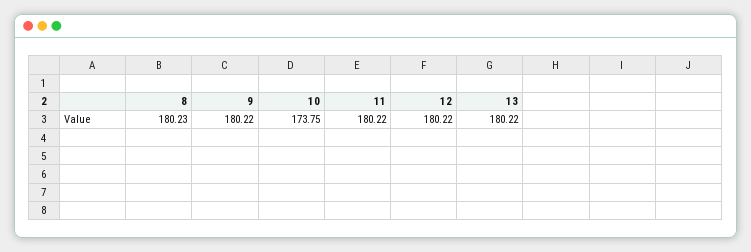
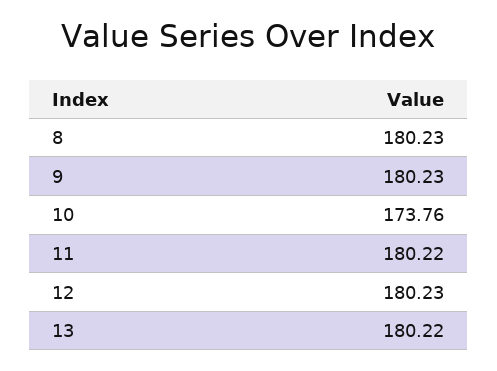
  {
    "8": 180.23,
-   "9": 180.22,
+   "9": 180.23,
-   "10": 173.75,
+   "10": 173.76,
    "11": 180.22,
-   "12": 180.22,
+   "12": 180.23,
    "13": 180.22
  }

